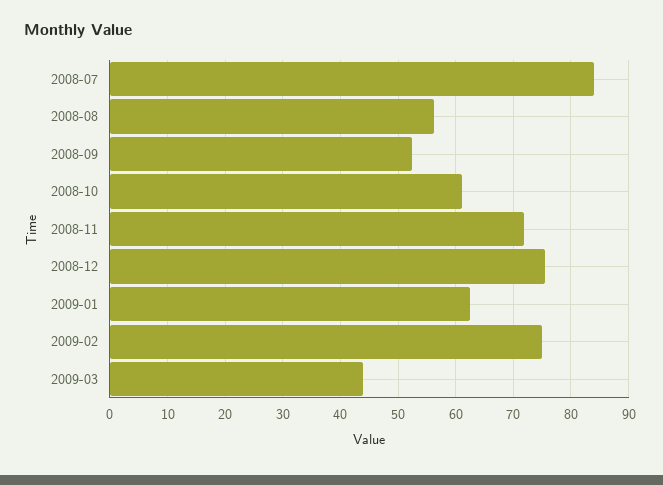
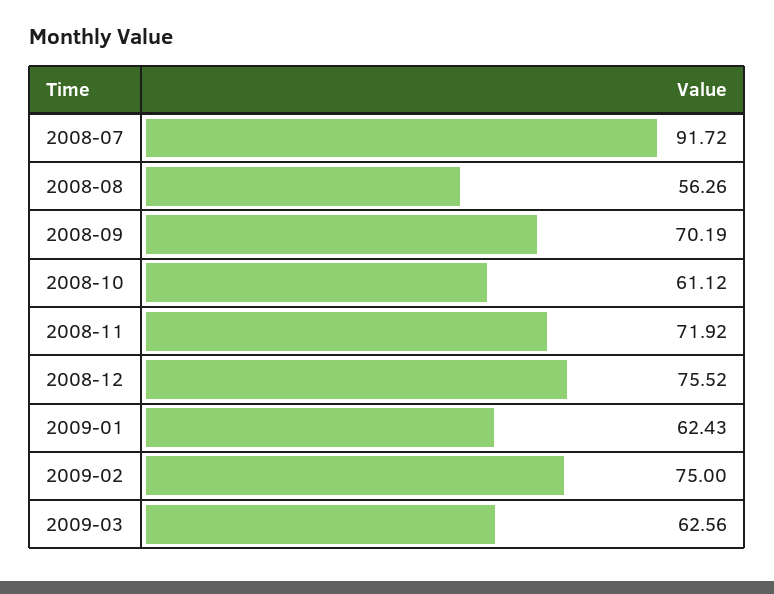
  {
-   "2008-07": 84,
+   "2008-07": 91.72,
    "2008-08": 56.26,
-   "2008-09": 52,
+   "2008-09": 70.19,
    "2008-10": 61.12,
    "2008-11": 71.92,
    "2008-12": 75.52,
    "2009-01": 62.43,
    "2009-02": 75,
-   "2009-03": 44
+   "2009-03": 62.56
  }

